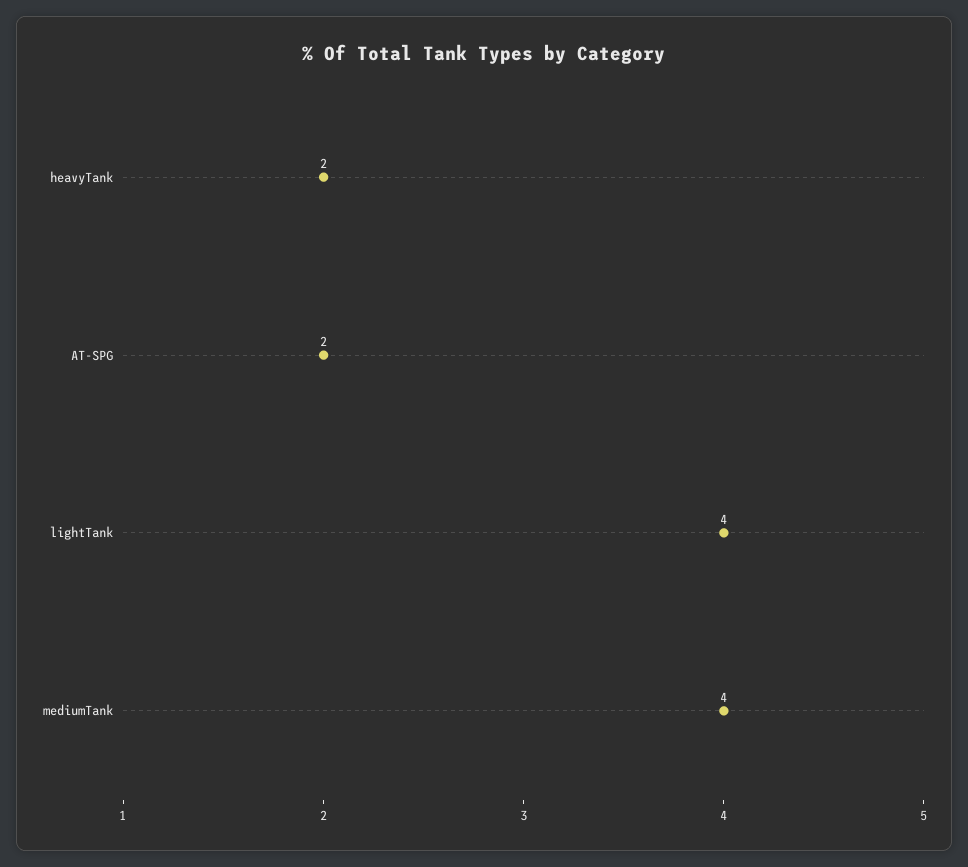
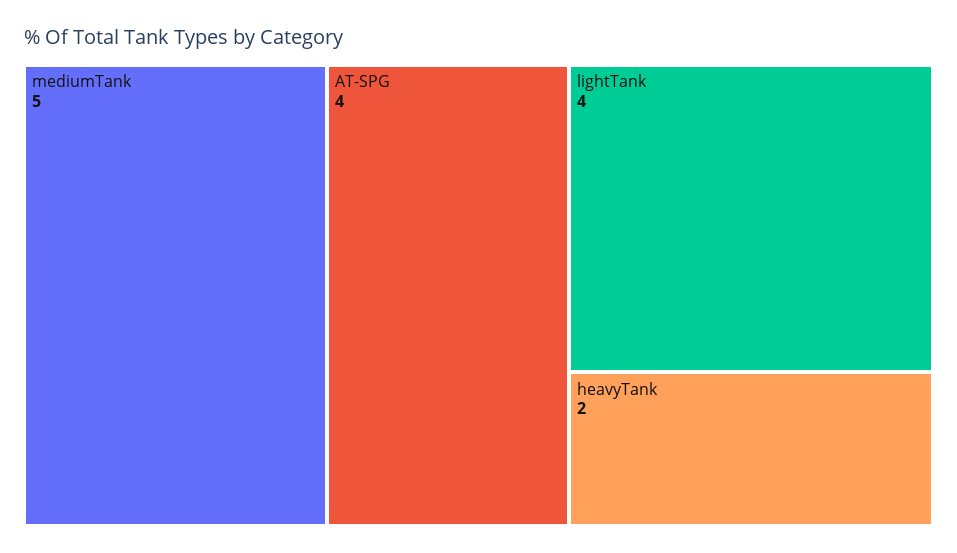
  {
    "heavyTank": 2,
-   "AT-SPG": 2,
+   "AT-SPG": 4,
    "lightTank": 4,
-   "mediumTank": 4
+   "mediumTank": 5
  }

